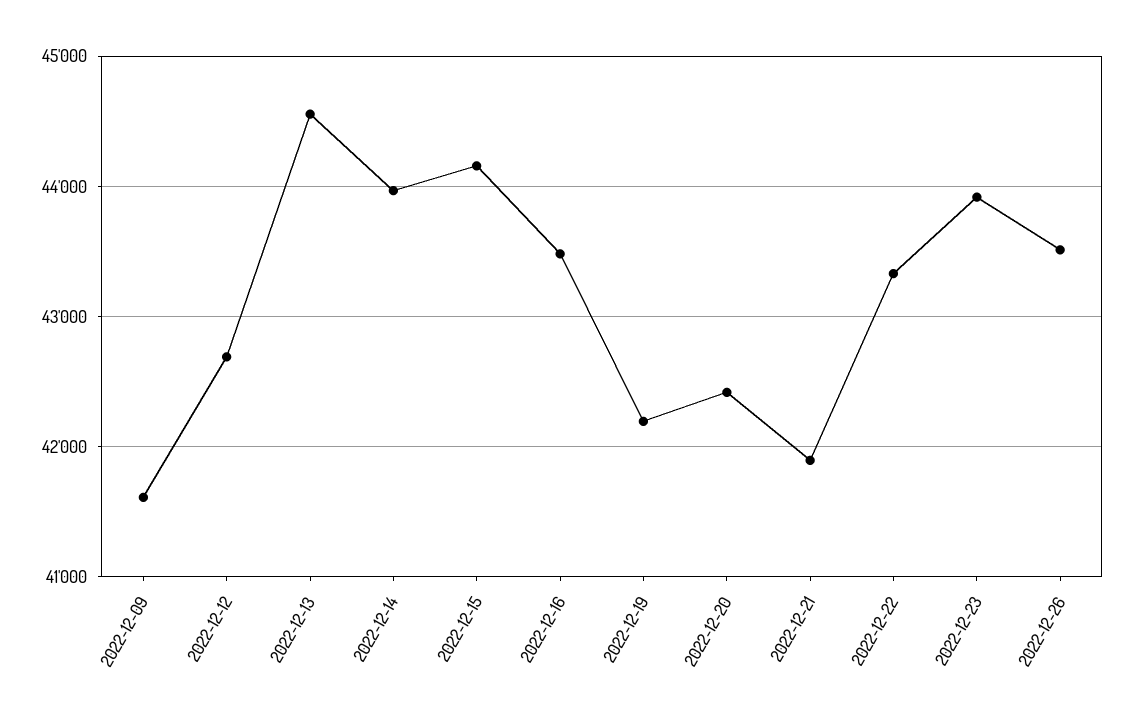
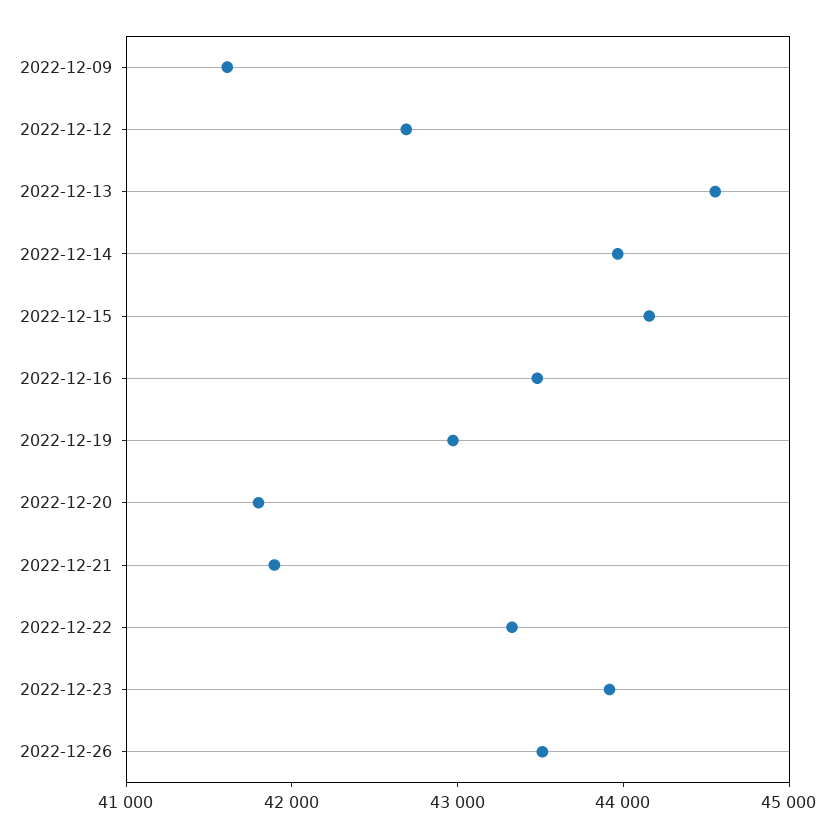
  {
    "2022-12-09": 41600,
    "2022-12-12": 42700,
    "2022-12-13": 44600,
    "2022-12-14": 44000,
    "2022-12-15": 44200,
    "2022-12-16": 43500,
-   "2022-12-19": 42200,
+   "2022-12-19": 43000,
-   "2022-12-20": 42400,
+   "2022-12-20": 41800,
    "2022-12-21": 41900,
    "2022-12-22": 43300,
    "2022-12-23": 43900,
    "2022-12-26": 43500
  }

